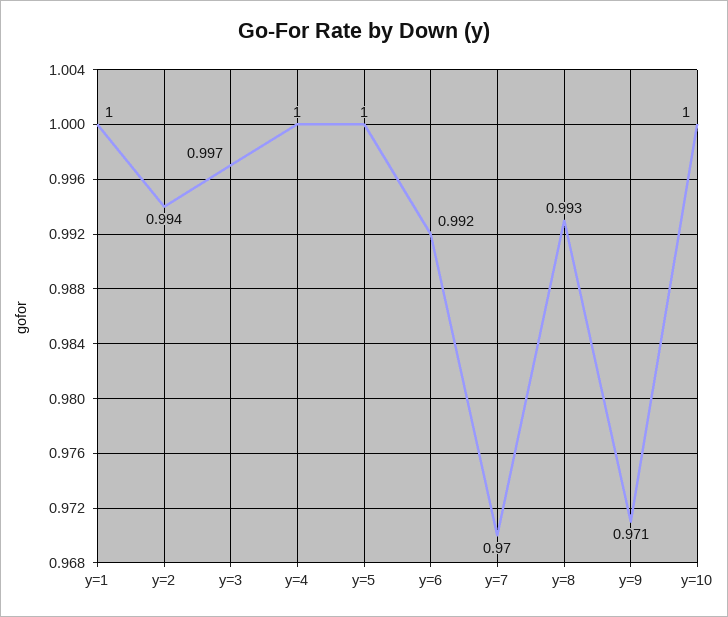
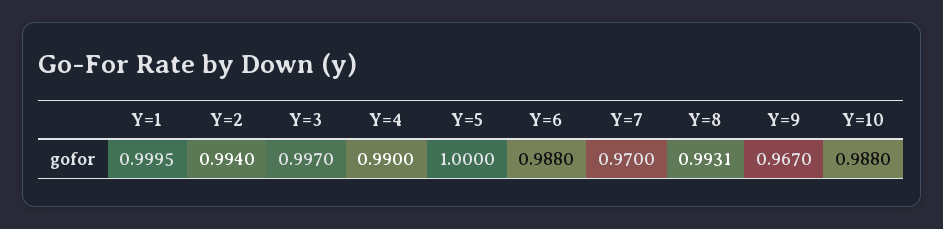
  {
    "y=1": 0.9995,
    "y=2": 0.994,
    "y=3": 0.997,
-   "y=4": 1,
+   "y=4": 0.99,
    "y=5": 1,
-   "y=6": 0.992,
+   "y=6": 0.988,
    "y=7": 0.97,
    "y=8": 0.9931,
-   "y=9": 0.971,
+   "y=9": 0.967,
-   "y=10": 1
+   "y=10": 0.988
  }

